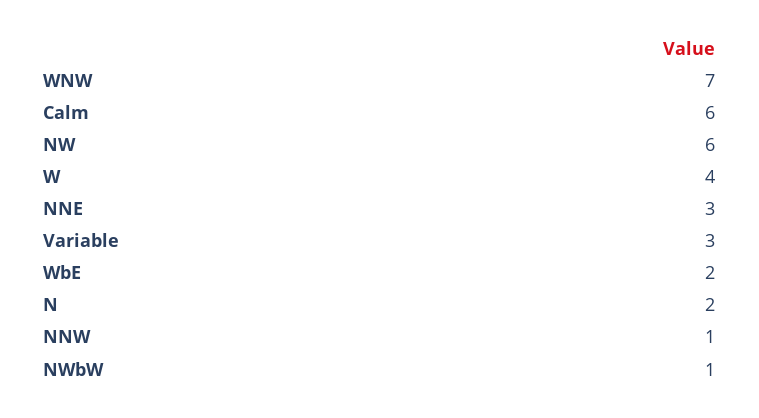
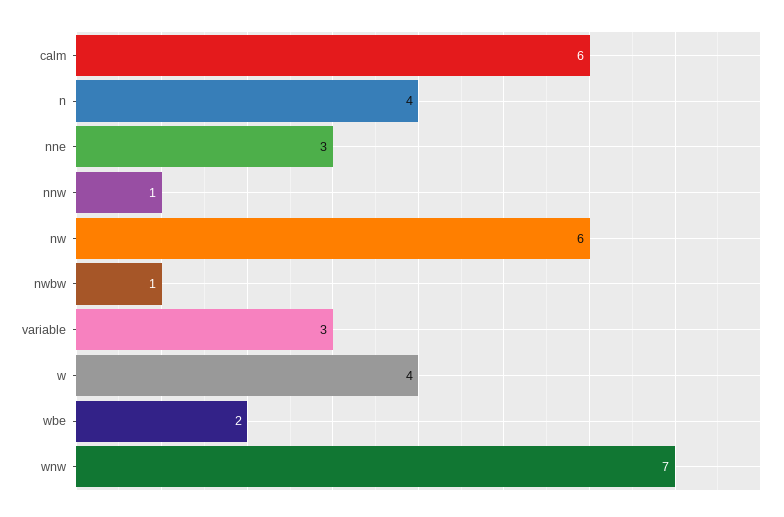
  {
    "WNW": 7,
    "Calm": 6,
    "NW": 6,
    "W": 4,
    "NNE": 3,
    "Variable": 3,
    "WbE": 2,
-   "N": 2,
+   "N": 4,
    "NNW": 1,
    "NWbW": 1
  }

